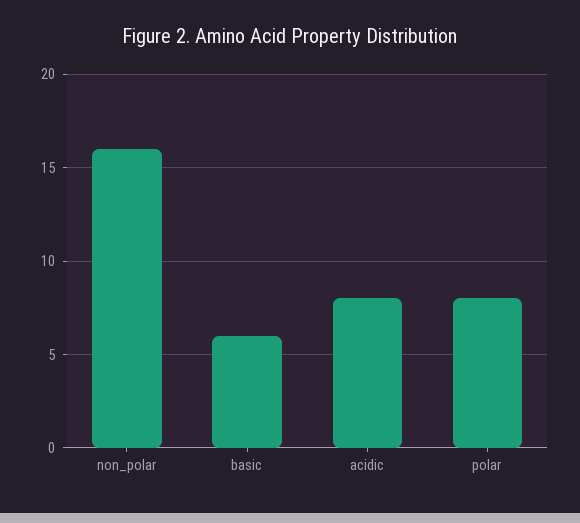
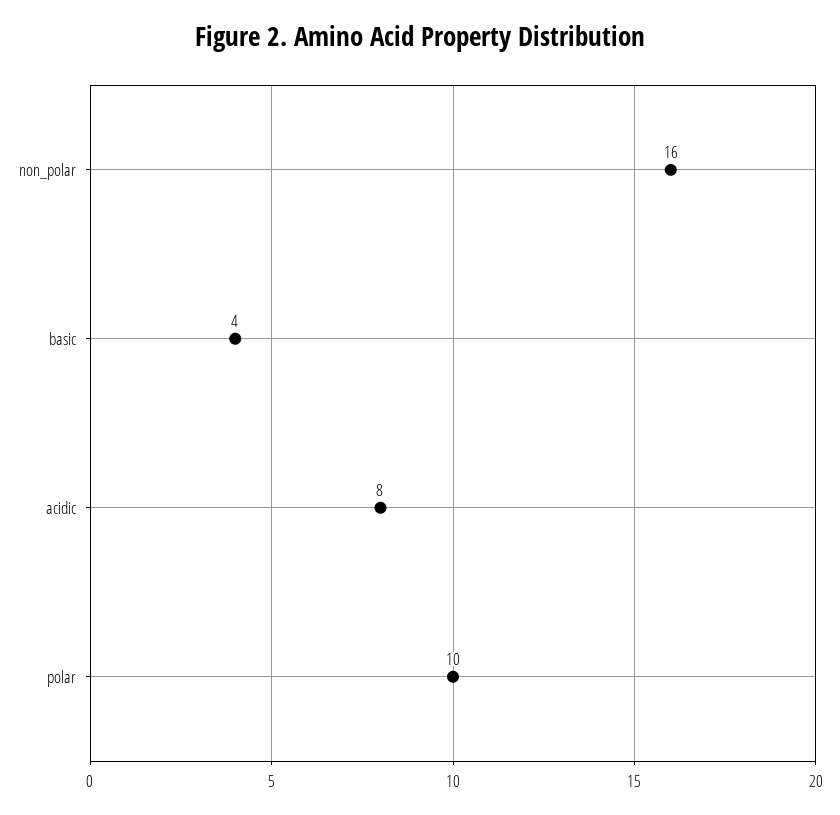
  {
    "non_polar": 16,
-   "basic": 6,
+   "basic": 4,
    "acidic": 8,
-   "polar": 8
+   "polar": 10
  }

